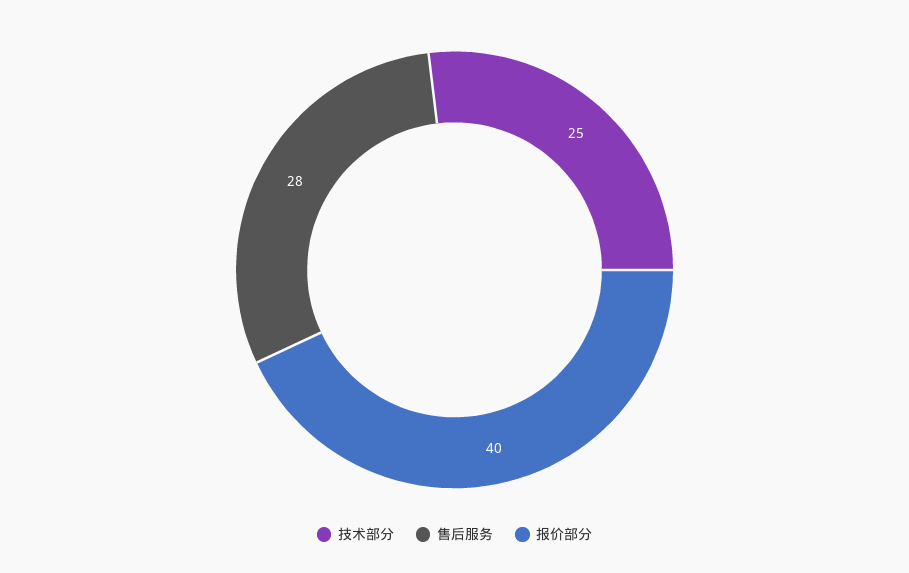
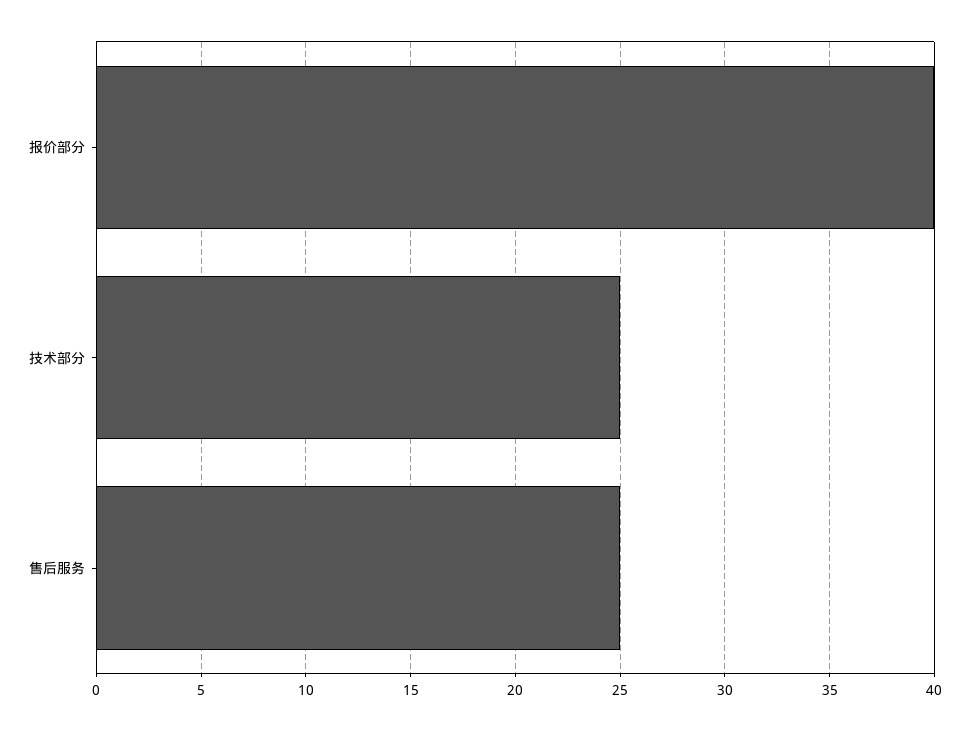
  {
    "技术部分": 25,
-   "售后服务": 28,
+   "售后服务": 25,
    "报价部分": 40
  }

